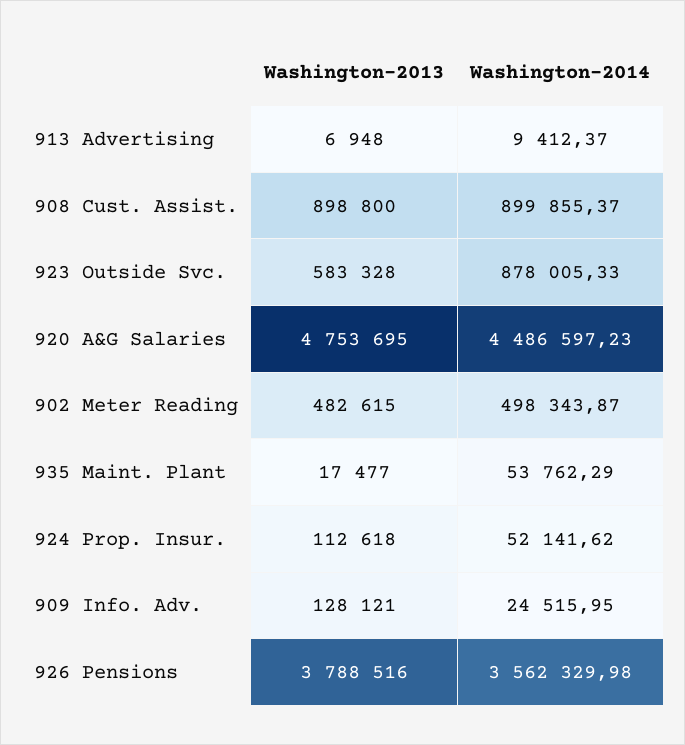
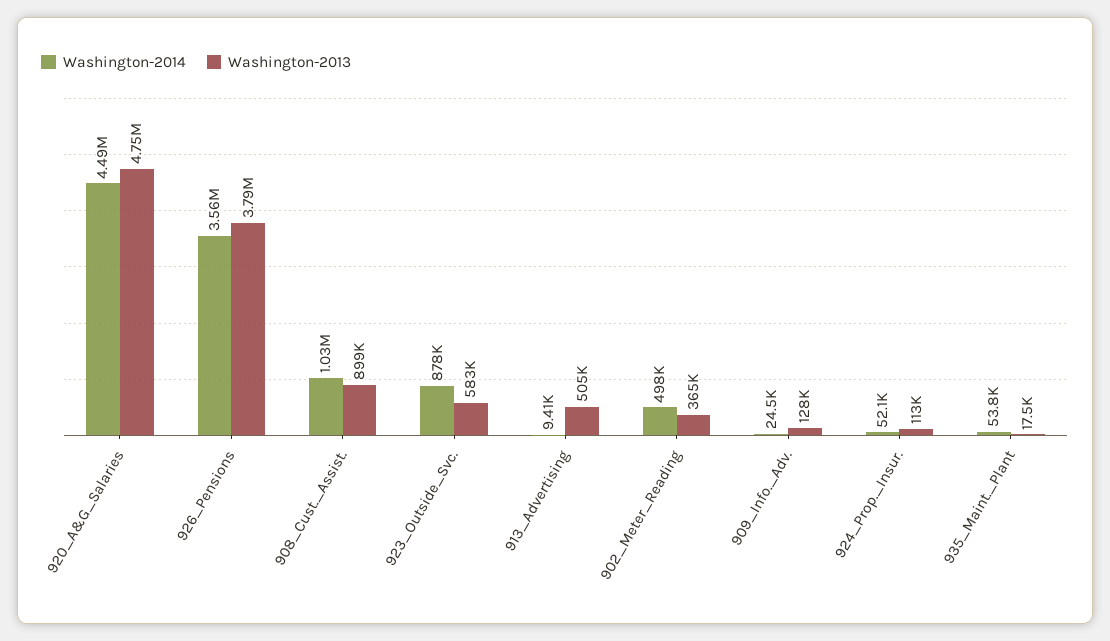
  {
    "Washington-2013": {
-     "913 Advertising": 6948,
+     "913 Advertising": 505000,
      "908 Cust. Assist.": 898800,
      "923 Outside Svc.": 583328,
      "920 A&G Salaries": 4753695,
-     "902 Meter Reading": 482615,
+     "902 Meter Reading": 365000,
      "935 Maint. Plant": 17477,
      "924 Prop. Insur.": 112618,
      "909 Info. Adv.": 128121,
      "926 Pensions": 3788516
    },
    "Washington-2014": {
      "913 Advertising": 9412.37,
-     "908 Cust. Assist.": 899855.37,
+     "908 Cust. Assist.": 1030000,
      "923 Outside Svc.": 878005.33,
      "920 A&G Salaries": 4486597.23,
      "902 Meter Reading": 498343.87,
      "935 Maint. Plant": 53762.29,
      "924 Prop. Insur.": 52141.62,
      "909 Info. Adv.": 24515.95,
      "926 Pensions": 3562329.98
    }
  }

